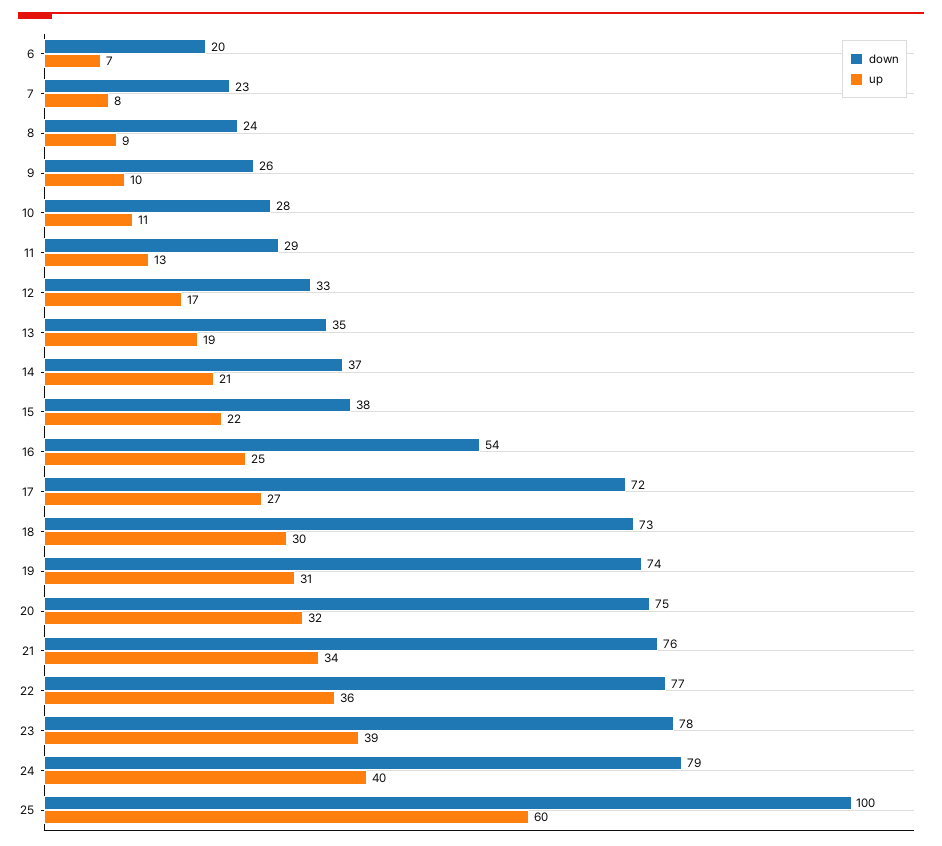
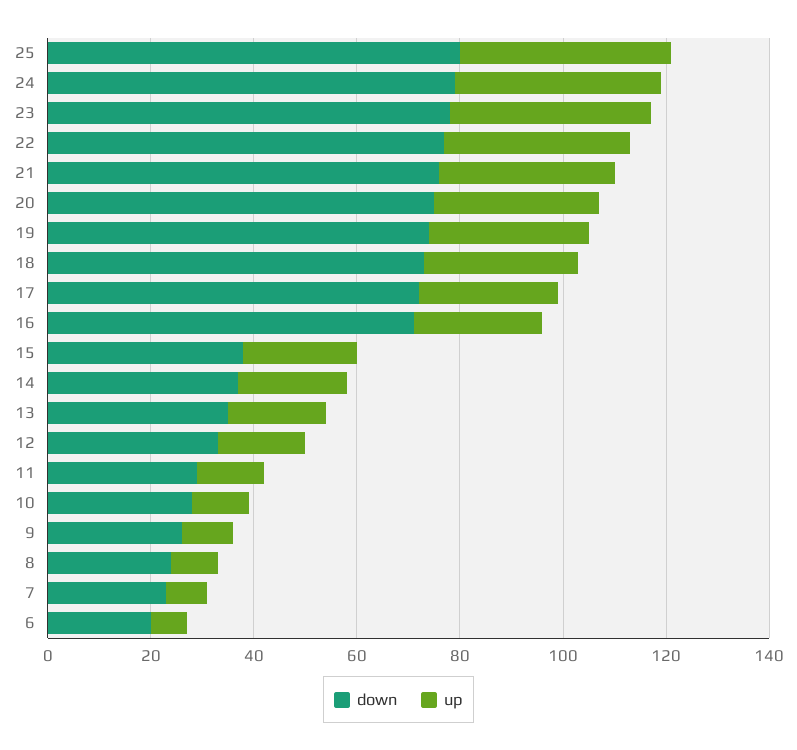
  {
    "down": {
      "6": 20,
      "7": 23,
      "8": 24,
      "9": 26,
      "10": 28,
      "11": 29,
      "12": 33,
      "13": 35,
      "14": 37,
      "15": 38,
-     "16": 54,
+     "16": 70,
      "17": 72,
      "18": 73,
      "19": 74,
      "20": 75,
      "21": 76,
      "22": 77,
      "23": 78,
      "24": 79,
-     "25": 100
+     "25": 80
    },
    "up": {
      "6": 7,
      "7": 8,
      "8": 9,
      "9": 10,
      "10": 11,
      "11": 13,
      "12": 17,
      "13": 19,
      "14": 21,
      "15": 22,
      "16": 25,
      "17": 27,
      "18": 30,
      "19": 31,
      "20": 32,
      "21": 34,
      "22": 36,
      "23": 39,
      "24": 40,
-     "25": 60
+     "25": 40
    }
  }

